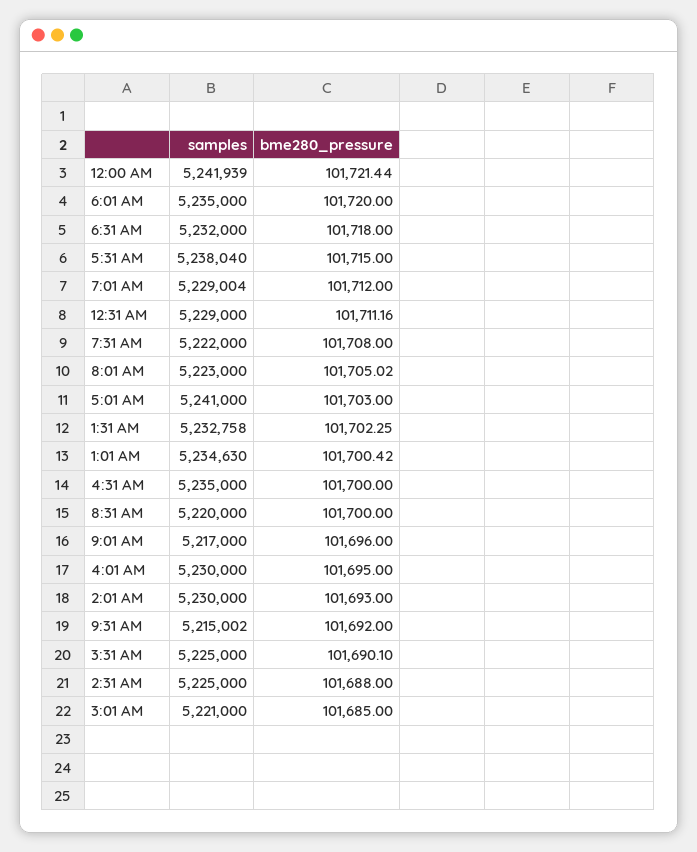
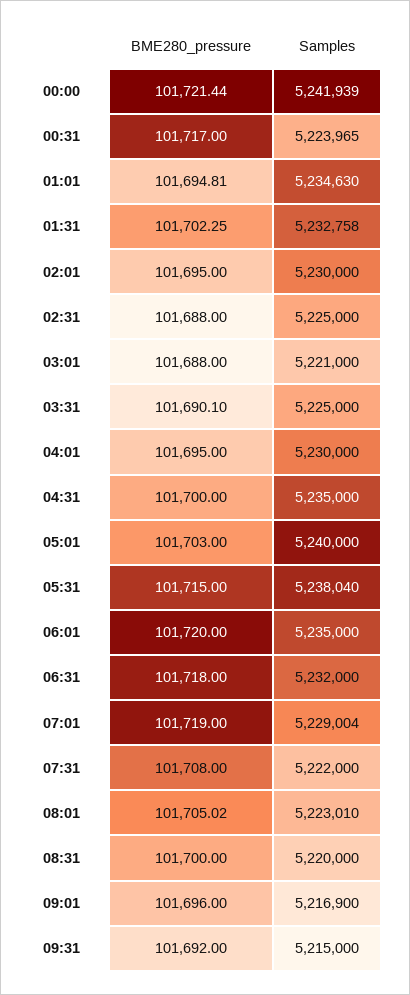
  {
    "samples": {
      "12:00 AM": 5241939,
      "6:01 AM": 5235000,
      "6:31 AM": 5232000,
      "5:31 AM": 5238040,
      "7:01 AM": 5229004,
-     "12:31 AM": 5229000,
+     "12:31 AM": 5223965,
      "7:31 AM": 5222000,
-     "8:01 AM": 5223000,
+     "8:01 AM": 5223010,
-     "5:01 AM": 5241000,
+     "5:01 AM": 5240000,
      "1:31 AM": 5232758,
      "1:01 AM": 5234630,
      "4:31 AM": 5235000,
      "8:31 AM": 5220000,
-     "9:01 AM": 5217000,
+     "9:01 AM": 5216900,
      "4:01 AM": 5230000,
      "2:01 AM": 5230000,
-     "9:31 AM": 5215002,
+     "9:31 AM": 5215000,
      "3:31 AM": 5225000,
      "2:31 AM": 5225000,
      "3:01 AM": 5221000
    },
    "bme280_pressure": {
      "12:00 AM": 101721.44,
      "6:01 AM": 101720,
      "6:31 AM": 101718,
      "5:31 AM": 101715,
-     "7:01 AM": 101712,
+     "7:01 AM": 101719,
-     "12:31 AM": 101711.16,
+     "12:31 AM": 101717,
      "7:31 AM": 101708,
      "8:01 AM": 101705.02,
      "5:01 AM": 101703,
      "1:31 AM": 101702.25,
-     "1:01 AM": 101700.42,
+     "1:01 AM": 101694.81,
      "4:31 AM": 101700,
      "8:31 AM": 101700,
      "9:01 AM": 101696,
      "4:01 AM": 101695,
-     "2:01 AM": 101693,
+     "2:01 AM": 101695,
      "9:31 AM": 101692,
      "3:31 AM": 101690.1,
      "2:31 AM": 101688,
-     "3:01 AM": 101685
+     "3:01 AM": 101688
    }
  }

